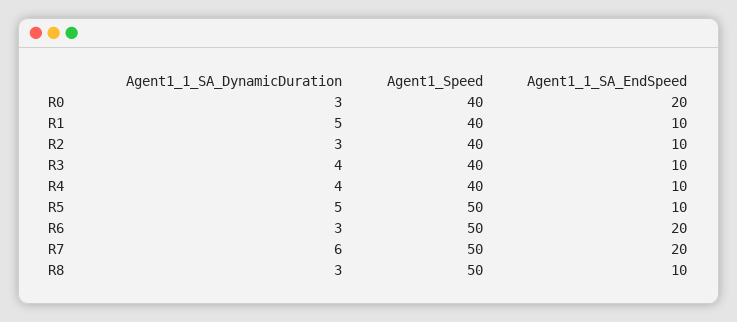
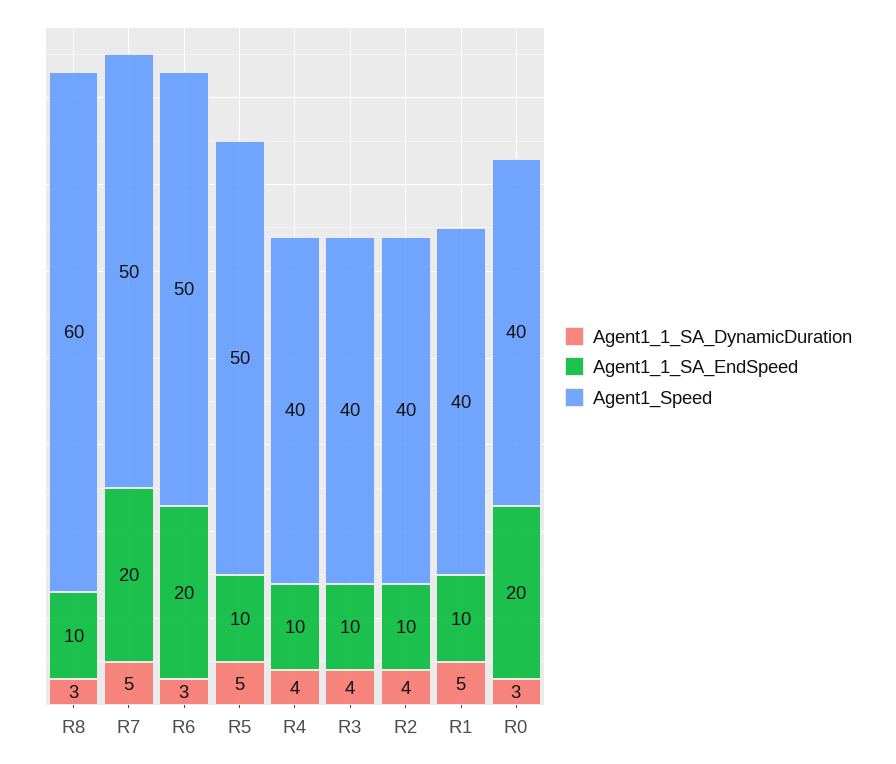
  {
    "Agent1_1_SA_DynamicDuration": {
      "R0": 3,
      "R1": 5,
-     "R2": 3,
+     "R2": 4,
      "R3": 4,
      "R4": 4,
      "R5": 5,
      "R6": 3,
-     "R7": 6,
+     "R7": 5,
      "R8": 3
    },
    "Agent1_Speed": {
      "R0": 40,
      "R1": 40,
      "R2": 40,
      "R3": 40,
      "R4": 40,
      "R5": 50,
      "R6": 50,
      "R7": 50,
-     "R8": 50
+     "R8": 60
    },
    "Agent1_1_SA_EndSpeed": {
      "R0": 20,
      "R1": 10,
      "R2": 10,
      "R3": 10,
      "R4": 10,
      "R5": 10,
      "R6": 20,
      "R7": 20,
      "R8": 10
    }
  }

